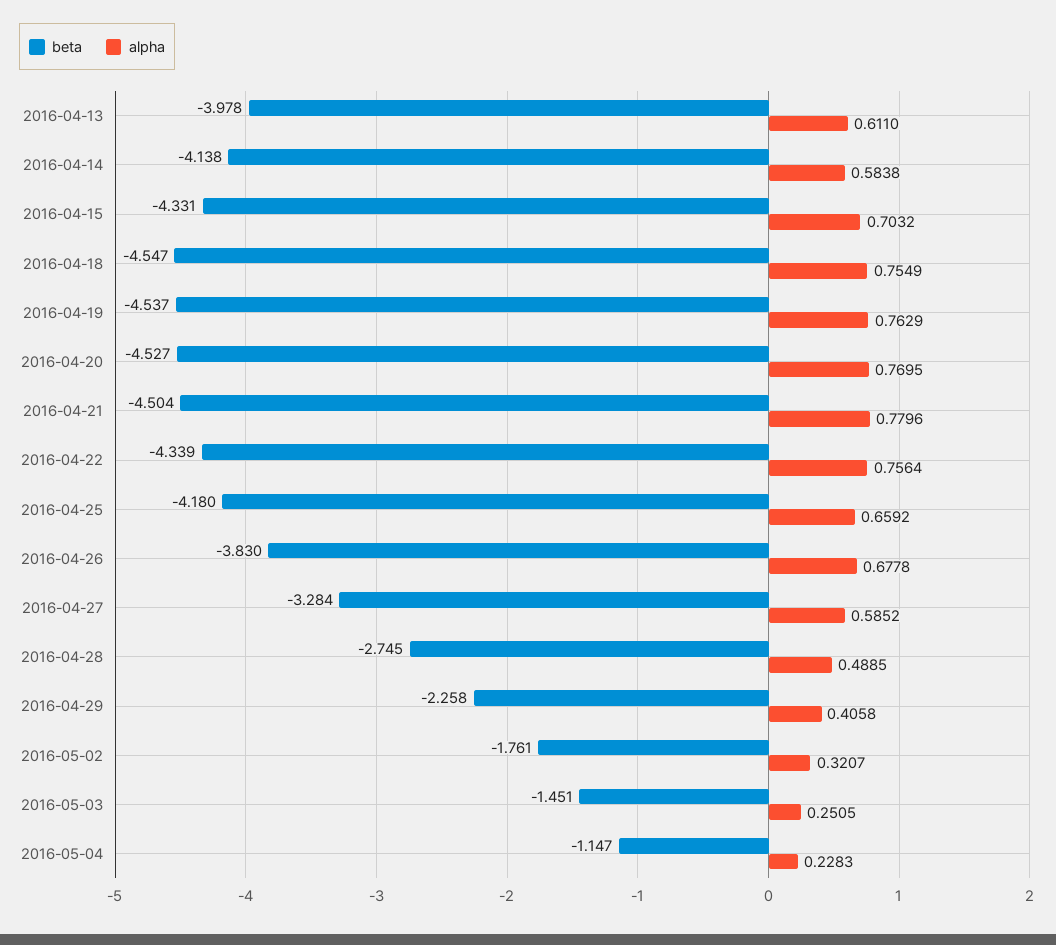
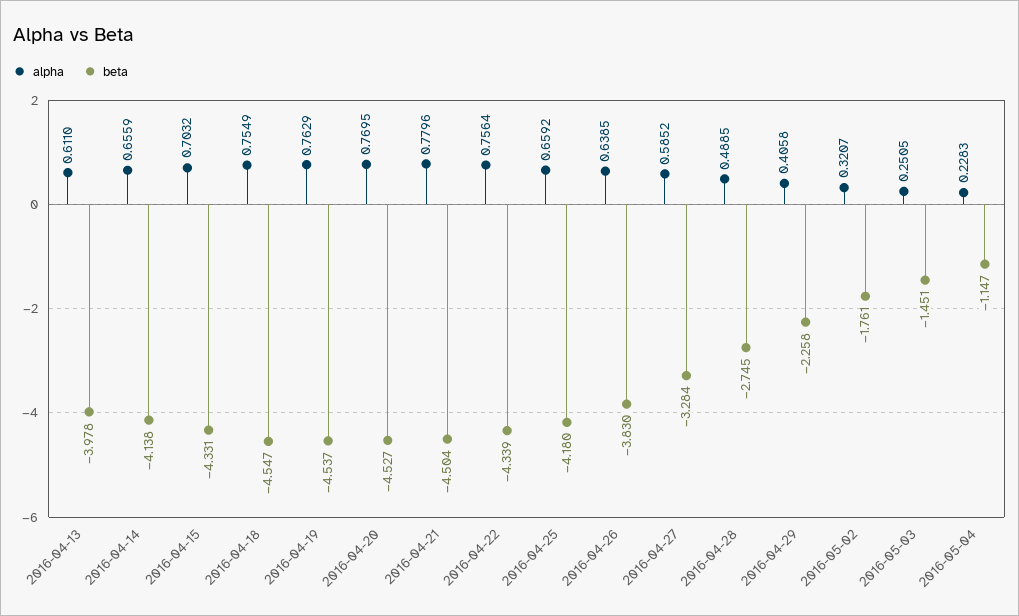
  {
    "beta": {
      "2016-04-13": -3.978,
      "2016-04-14": -4.138,
      "2016-04-15": -4.331,
      "2016-04-18": -4.547,
      "2016-04-19": -4.537,
      "2016-04-20": -4.527,
      "2016-04-21": -4.504,
      "2016-04-22": -4.339,
      "2016-04-25": -4.18,
      "2016-04-26": -3.83,
      "2016-04-27": -3.284,
      "2016-04-28": -2.745,
      "2016-04-29": -2.258,
      "2016-05-02": -1.761,
      "2016-05-03": -1.451,
      "2016-05-04": -1.147
    },
    "alpha": {
      "2016-04-13": 0.611,
-     "2016-04-14": 0.5838,
+     "2016-04-14": 0.6559,
      "2016-04-15": 0.7032,
      "2016-04-18": 0.7549,
      "2016-04-19": 0.7629,
      "2016-04-20": 0.7695,
      "2016-04-21": 0.7796,
      "2016-04-22": 0.7564,
      "2016-04-25": 0.6592,
-     "2016-04-26": 0.6778,
+     "2016-04-26": 0.6385,
      "2016-04-27": 0.5852,
      "2016-04-28": 0.4885,
      "2016-04-29": 0.4058,
      "2016-05-02": 0.3207,
      "2016-05-03": 0.2505,
      "2016-05-04": 0.2283
    }
  }

